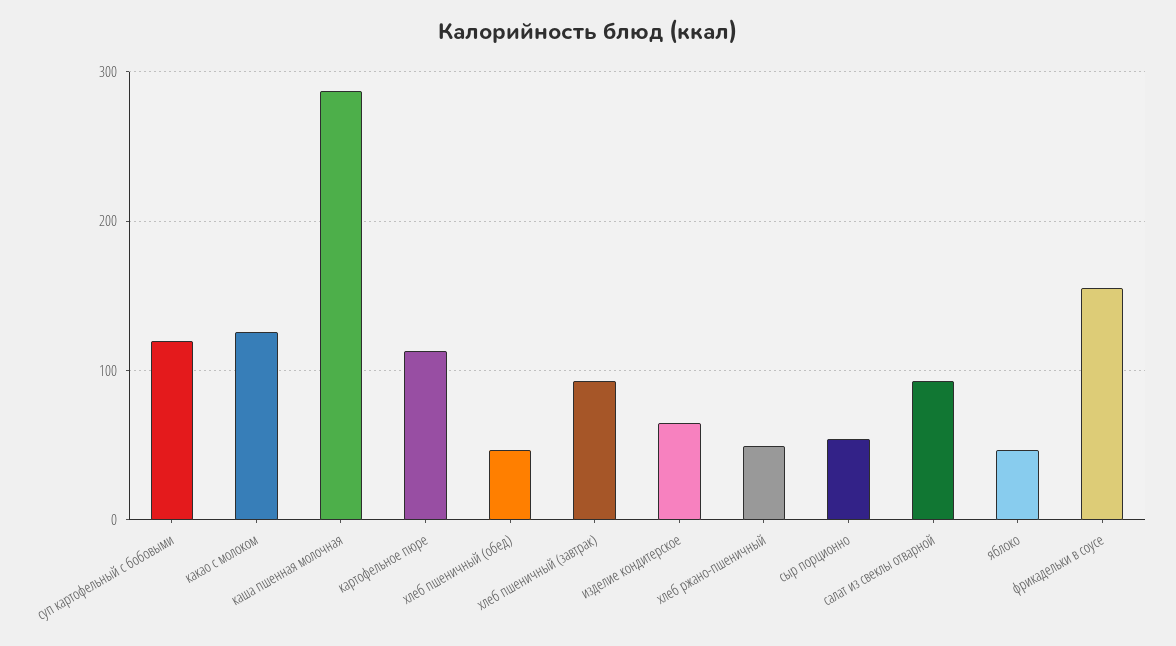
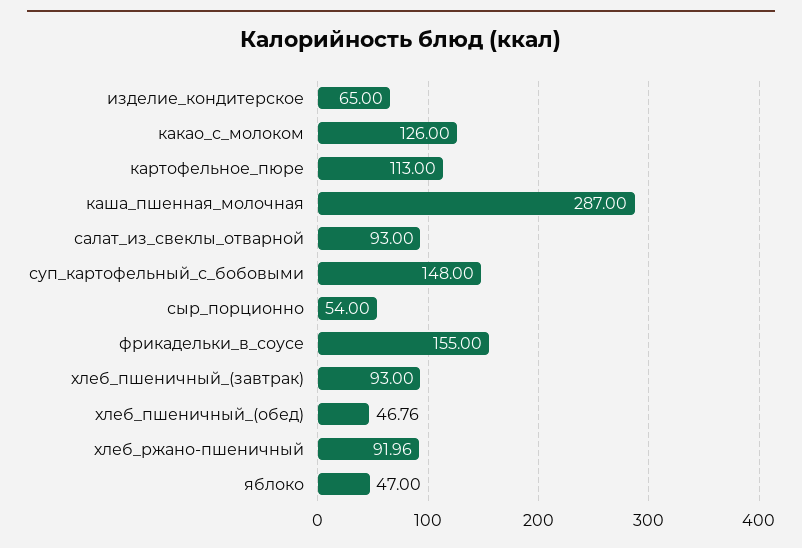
  {
-   "суп картофельный с бобовыми": 120,
+   "суп картофельный с бобовыми": 148,
    "какао с молоком": 126,
    "каша пшенная молочная": 287,
    "картофельное пюре": 113,
    "хлеб пшеничный (обед)": 46.76,
    "хлеб пшеничный (завтрак)": 93,
    "изделие кондитерское": 65,
-   "хлеб ржано-пшеничный": 50,
+   "хлеб ржано-пшеничный": 91.96,
    "сыр порционно": 54,
    "салат из свеклы отварной": 93,
    "яблоко": 47,
    "фрикадельки в соусе": 155
  }

